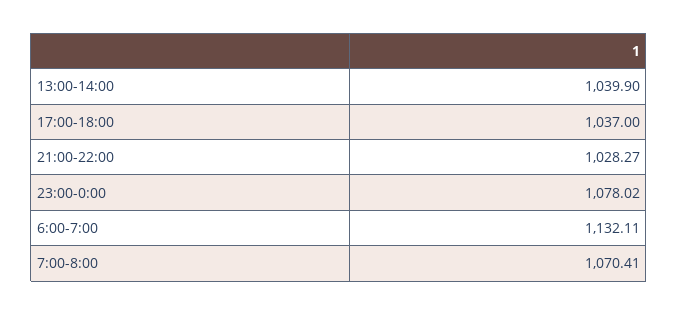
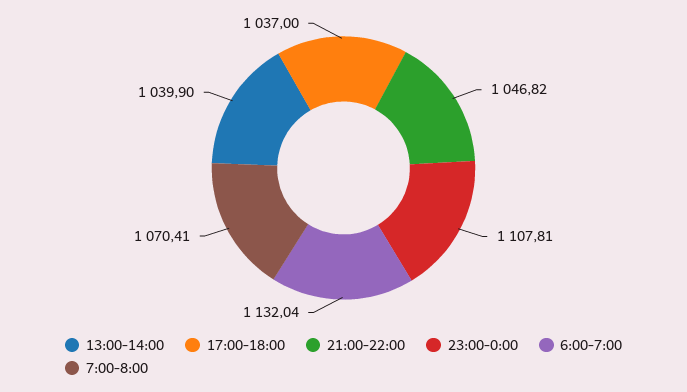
  {
    "13:00-14:00": 1039.9,
    "17:00-18:00": 1037,
-   "21:00-22:00": 1028.27,
+   "21:00-22:00": 1046.82,
-   "23:00-0:00": 1078.02,
+   "23:00-0:00": 1107.81,
-   "6:00-7:00": 1132.11,
+   "6:00-7:00": 1132.04,
    "7:00-8:00": 1070.41
  }

